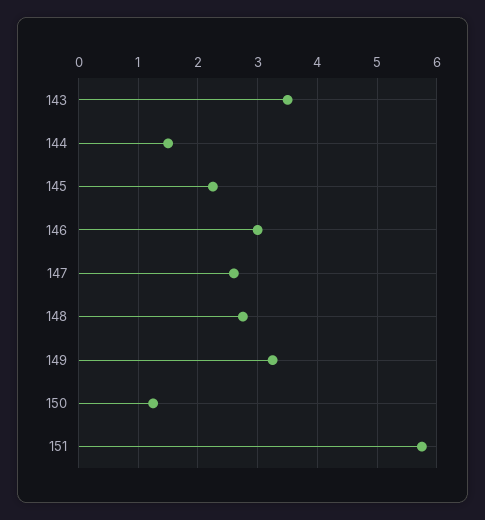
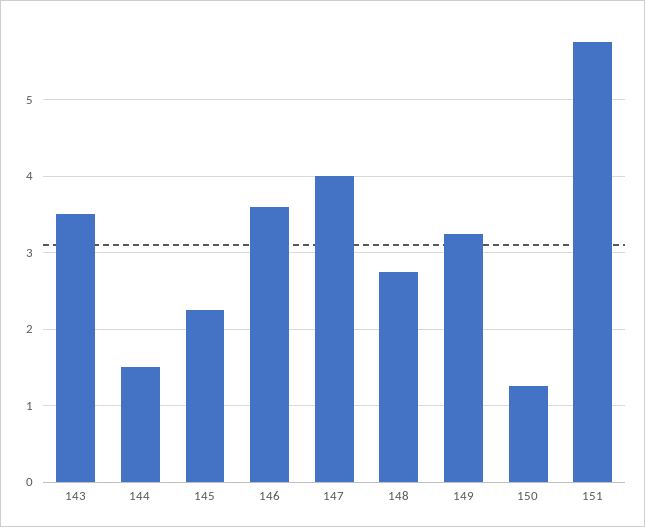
  {
    "143": 3.5,
    "144": 1.5,
    "145": 2.3,
-   "146": 3,
+   "146": 3.6,
-   "147": 2.6,
+   "147": 4,
    "148": 2.8,
    "149": 3.3,
    "150": 1.3,
    "151": 5.8
  }

